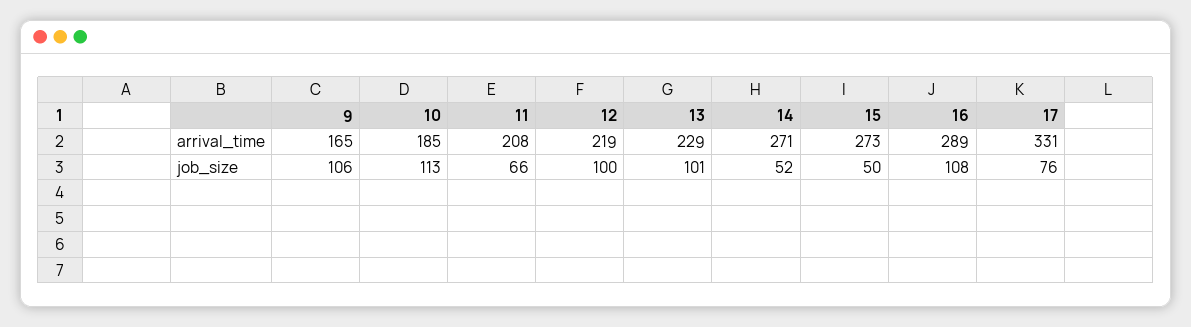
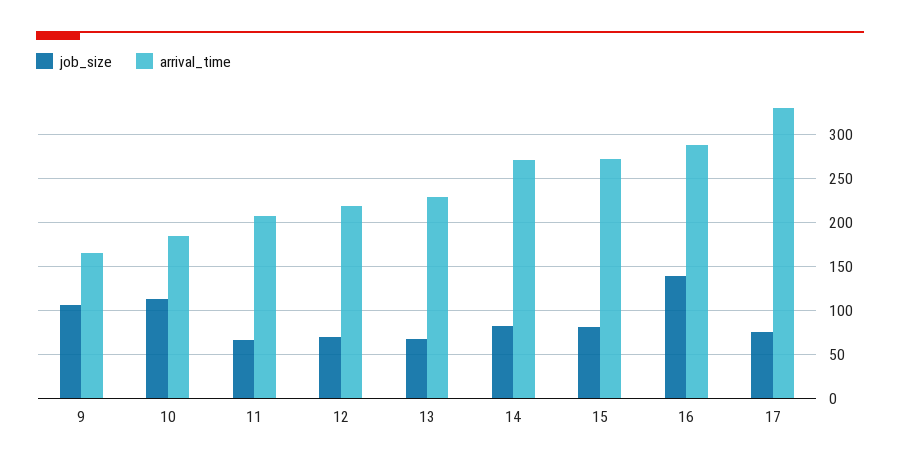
  {
    "arrival_time": {
      "9": 165,
      "10": 185,
      "11": 208,
      "12": 219,
      "13": 229,
      "14": 271,
      "15": 273,
      "16": 289,
      "17": 331
    },
    "job_size": {
      "9": 106,
      "10": 113,
      "11": 66,
-     "12": 100,
+     "12": 70,
-     "13": 101,
+     "13": 70,
-     "14": 52,
+     "14": 80,
-     "15": 50,
+     "15": 80,
-     "16": 108,
+     "16": 140,
      "17": 76
    }
  }

